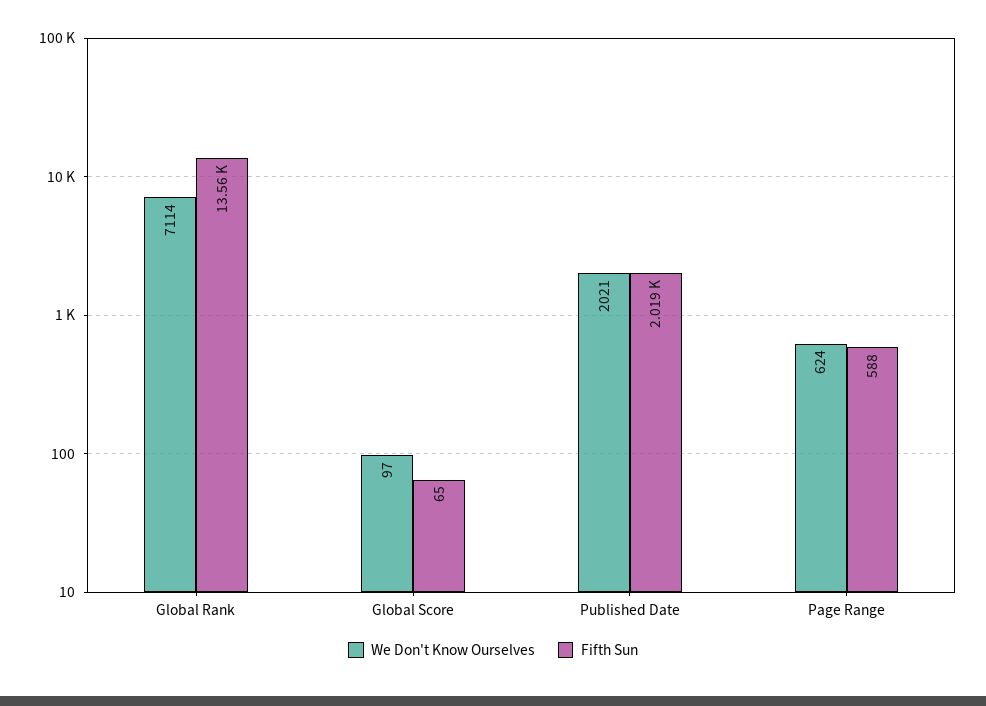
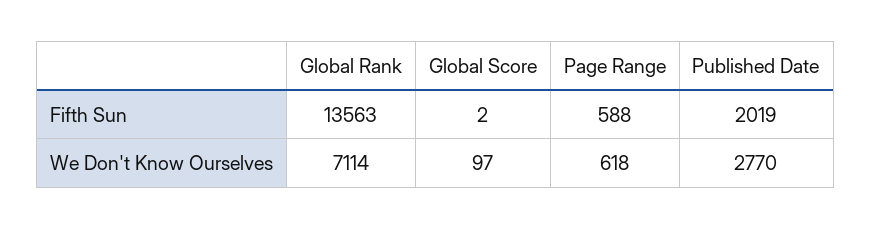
  {
    "We Don't Know Ourselves": {
      "Global Rank": 7114,
      "Global Score": 97,
-     "Published Date": 2021,
+     "Published Date": 2770,
-     "Page Range": 624
+     "Page Range": 618
    },
    "Fifth Sun": {
      "Global Rank": 13563,
-     "Global Score": 65,
+     "Global Score": 2,
      "Published Date": 2019,
      "Page Range": 588
    }
  }

